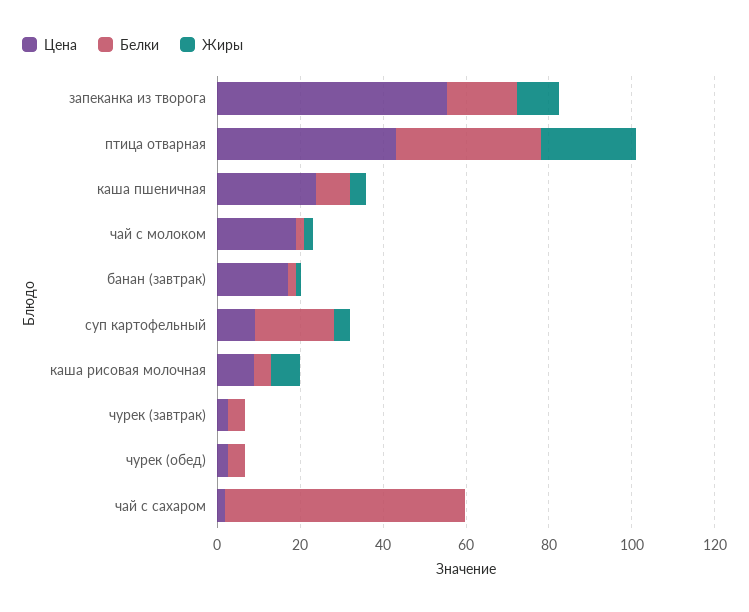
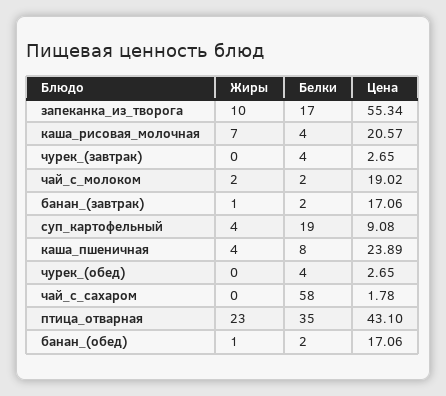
  {
    "Цена": {
      "запеканка из творога": 55.34,
      "птица отварная": 43.1,
      "каша пшеничная": 23.89,
      "чай с молоком": 19.02,
      "банан (завтрак)": 17.06,
      "суп картофельный": 9.08,
-     "каша рисовая молочная": 10,
+     "каша рисовая молочная": 20.57,
      "чурек (завтрак)": 2.65,
      "чурек (обед)": 2.65,
-     "чай с сахаром": 1.78
+     "чай с сахаром": 1.78,
+     "банан_(обед)": 17.06
    },
    "Белки": {
      "запеканка из творога": 17,
      "птица отварная": 35,
      "каша пшеничная": 8,
      "чай с молоком": 2,
      "банан (завтрак)": 2,
      "суп картофельный": 19,
      "каша рисовая молочная": 4,
      "чурек (завтрак)": 4,
      "чурек (обед)": 4,
-     "чай с сахаром": 58
+     "чай с сахаром": 58,
+     "банан_(обед)": 2
    },
    "Жиры": {
      "запеканка из творога": 10,
      "птица отварная": 23,
      "каша пшеничная": 4,
      "чай с молоком": 2,
      "банан (завтрак)": 1,
      "суп картофельный": 4,
      "каша рисовая молочная": 7,
      "чурек (завтрак)": 0,
      "чурек (обед)": 0,
-     "чай с сахаром": 0
+     "чай с сахаром": 0,
+     "банан_(обед)": 1
    }
  }

